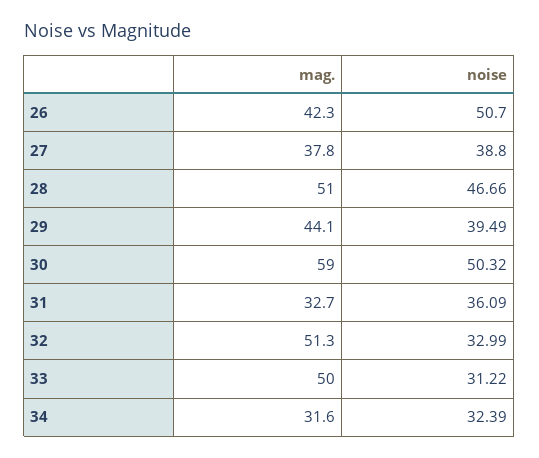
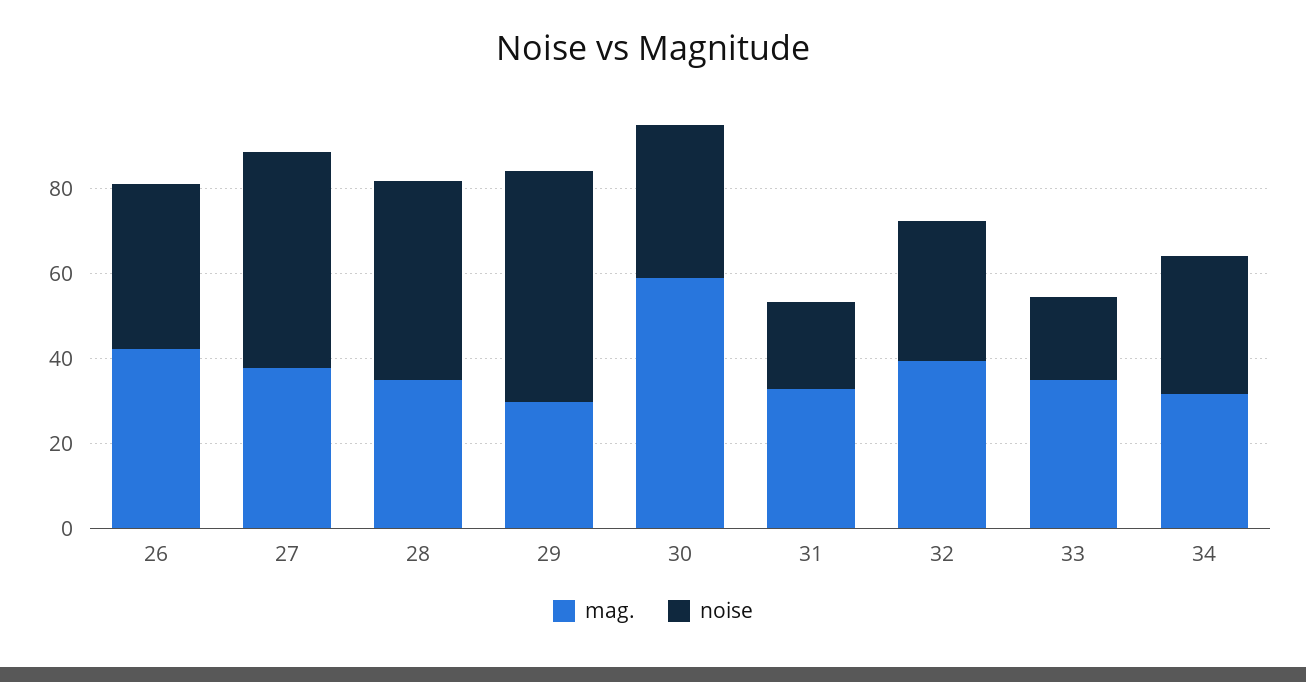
  {
    "mag.": {
      "26": 42.3,
      "27": 37.8,
-     "28": 51,
+     "28": 35,
-     "29": 44.1,
+     "29": 30,
      "30": 59,
      "31": 32.7,
-     "32": 51.3,
+     "32": 40,
-     "33": 50,
+     "33": 35,
      "34": 31.6
    },
    "noise": {
-     "26": 50.7,
+     "26": 40,
-     "27": 38.8,
+     "27": 50,
      "28": 46.66,
-     "29": 39.49,
+     "29": 55,
-     "30": 50.32,
+     "30": 35,
-     "31": 36.09,
+     "31": 20,
      "32": 32.99,
-     "33": 31.22,
+     "33": 20,
      "34": 32.39
    }
  }

